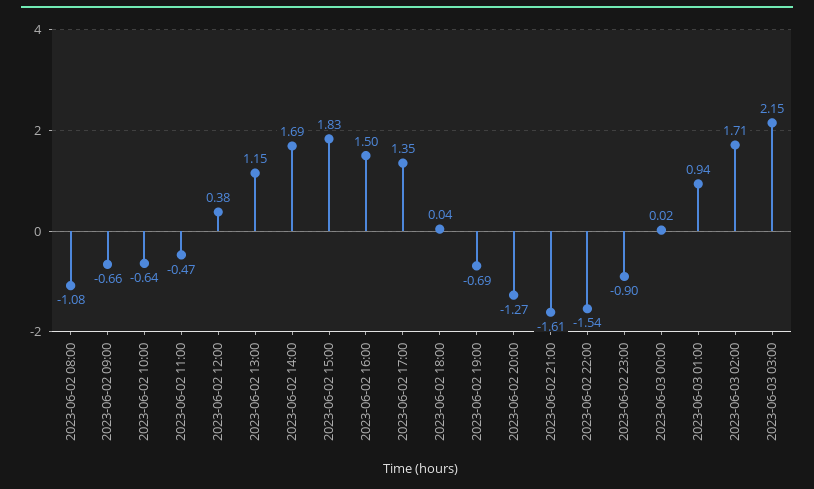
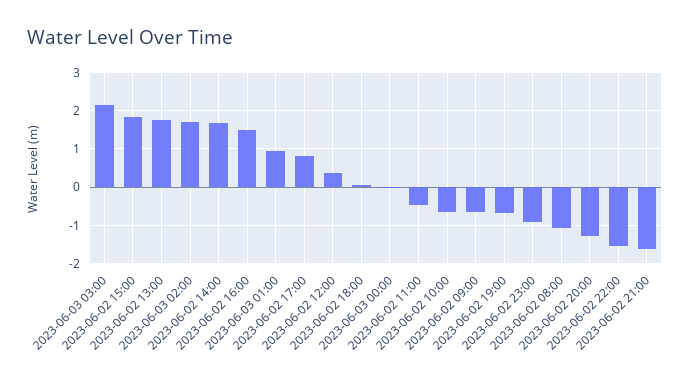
  {
    "2023-06-02 08:00": -1.08,
    "2023-06-02 09:00": -0.66,
    "2023-06-02 10:00": -0.64,
    "2023-06-02 11:00": -0.47,
    "2023-06-02 12:00": 0.38,
-   "2023-06-02 13:00": 1.15,
+   "2023-06-02 13:00": 1.8,
    "2023-06-02 14:00": 1.69,
    "2023-06-02 15:00": 1.83,
    "2023-06-02 16:00": 1.5,
-   "2023-06-02 17:00": 1.35,
+   "2023-06-02 17:00": 0.8,
    "2023-06-02 18:00": 0.04,
    "2023-06-02 19:00": -0.69,
    "2023-06-02 20:00": -1.27,
    "2023-06-02 21:00": -1.61,
    "2023-06-02 22:00": -1.54,
    "2023-06-02 23:00": -0.9,
    "2023-06-03 00:00": 0.02,
    "2023-06-03 01:00": 0.94,
    "2023-06-03 02:00": 1.71,
    "2023-06-03 03:00": 2.15
  }

